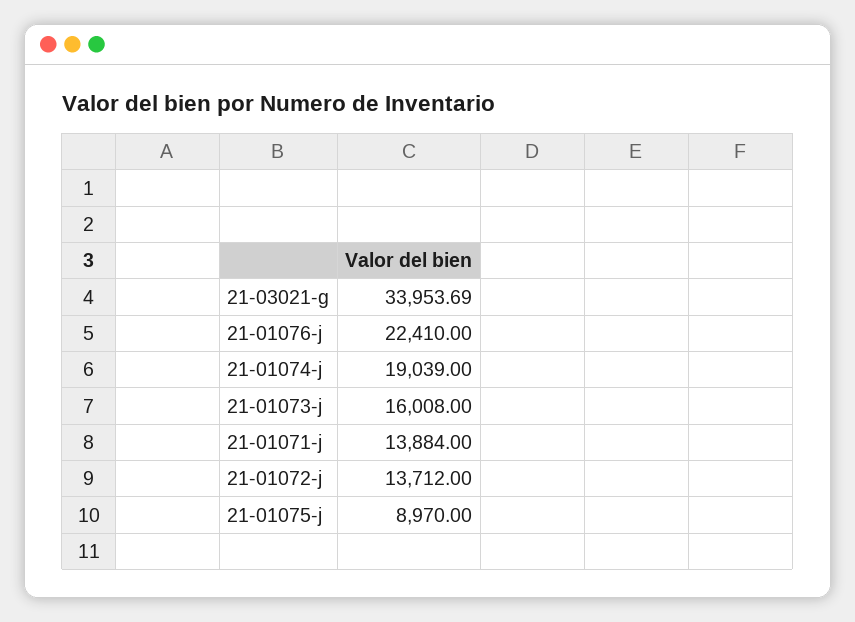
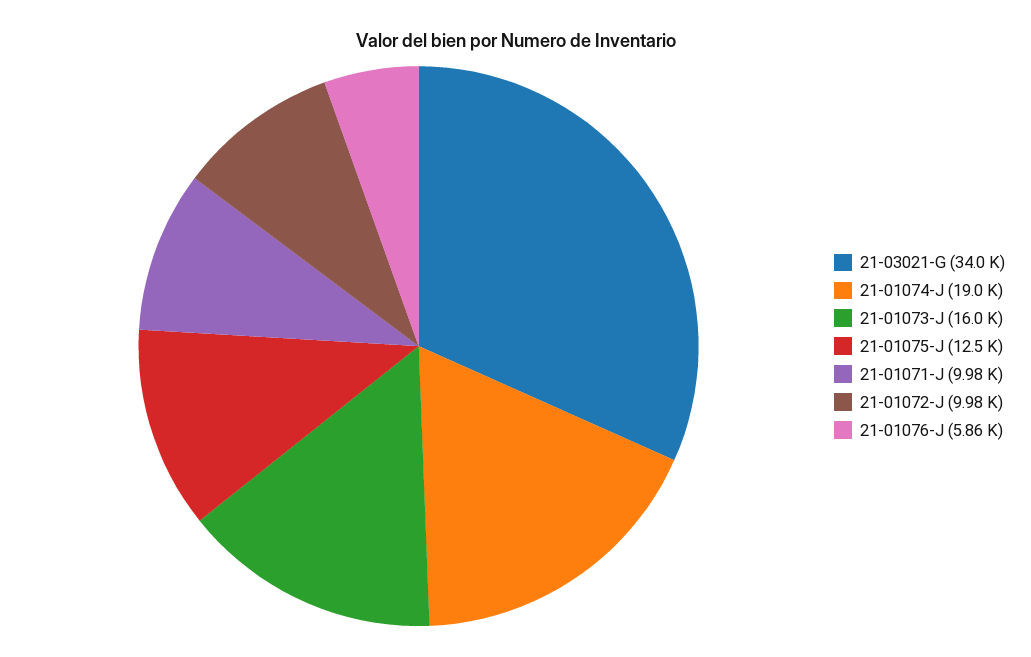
  {
    "21-03021-g": 33953.69,
-   "21-01076-j": 22410,
+   "21-01076-j": 5860,
    "21-01074-j": 19039,
    "21-01073-j": 16008,
-   "21-01071-j": 13884,
+   "21-01071-j": 9980,
-   "21-01072-j": 13712,
+   "21-01072-j": 9980,
-   "21-01075-j": 8970
+   "21-01075-j": 12500
  }

